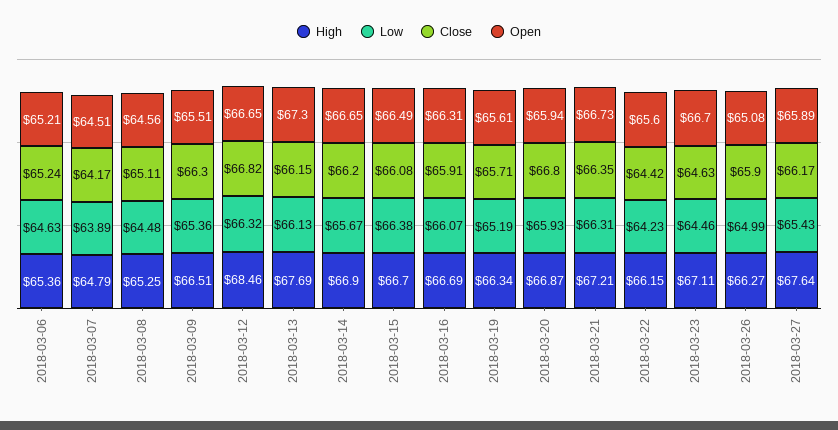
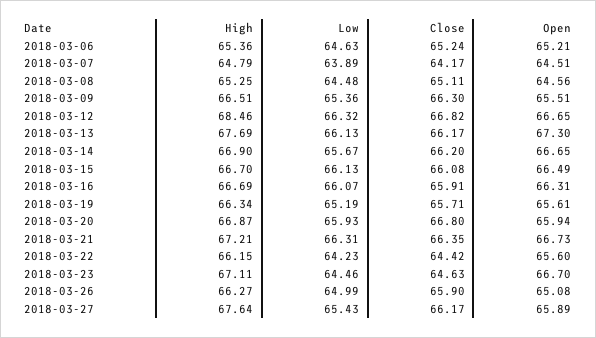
  {
    "High": {
      "2018-03-06": 65.36,
      "2018-03-07": 64.79,
      "2018-03-08": 65.25,
      "2018-03-09": 66.51,
      "2018-03-12": 68.46,
      "2018-03-13": 67.69,
      "2018-03-14": 66.9,
      "2018-03-15": 66.7,
      "2018-03-16": 66.69,
      "2018-03-19": 66.34,
      "2018-03-20": 66.87,
      "2018-03-21": 67.21,
      "2018-03-22": 66.15,
      "2018-03-23": 67.11,
      "2018-03-26": 66.27,
      "2018-03-27": 67.64
    },
    "Low": {
      "2018-03-06": 64.63,
      "2018-03-07": 63.89,
      "2018-03-08": 64.48,
      "2018-03-09": 65.36,
      "2018-03-12": 66.32,
      "2018-03-13": 66.13,
      "2018-03-14": 65.67,
-     "2018-03-15": 66.38,
+     "2018-03-15": 66.13,
      "2018-03-16": 66.07,
      "2018-03-19": 65.19,
      "2018-03-20": 65.93,
      "2018-03-21": 66.31,
      "2018-03-22": 64.23,
      "2018-03-23": 64.46,
      "2018-03-26": 64.99,
      "2018-03-27": 65.43
    },
    "Close": {
      "2018-03-06": 65.24,
      "2018-03-07": 64.17,
      "2018-03-08": 65.11,
      "2018-03-09": 66.3,
      "2018-03-12": 66.82,
-     "2018-03-13": 66.15,
+     "2018-03-13": 66.17,
      "2018-03-14": 66.2,
      "2018-03-15": 66.08,
      "2018-03-16": 65.91,
      "2018-03-19": 65.71,
      "2018-03-20": 66.8,
      "2018-03-21": 66.35,
      "2018-03-22": 64.42,
      "2018-03-23": 64.63,
      "2018-03-26": 65.9,
      "2018-03-27": 66.17
    },
    "Open": {
      "2018-03-06": 65.21,
      "2018-03-07": 64.51,
      "2018-03-08": 64.56,
      "2018-03-09": 65.51,
      "2018-03-12": 66.65,
      "2018-03-13": 67.3,
      "2018-03-14": 66.65,
      "2018-03-15": 66.49,
      "2018-03-16": 66.31,
      "2018-03-19": 65.61,
      "2018-03-20": 65.94,
      "2018-03-21": 66.73,
      "2018-03-22": 65.6,
      "2018-03-23": 66.7,
      "2018-03-26": 65.08,
      "2018-03-27": 65.89
    }
  }

